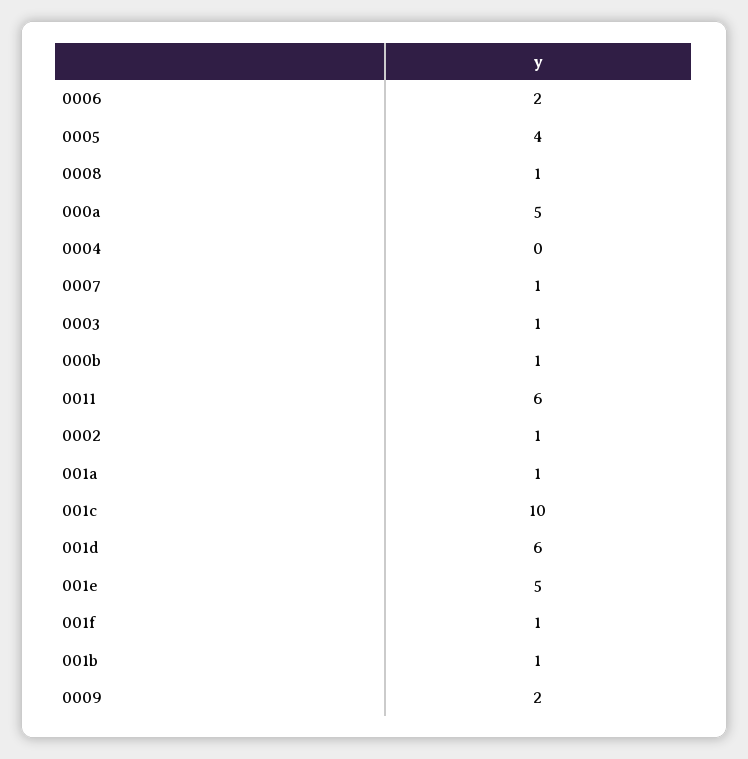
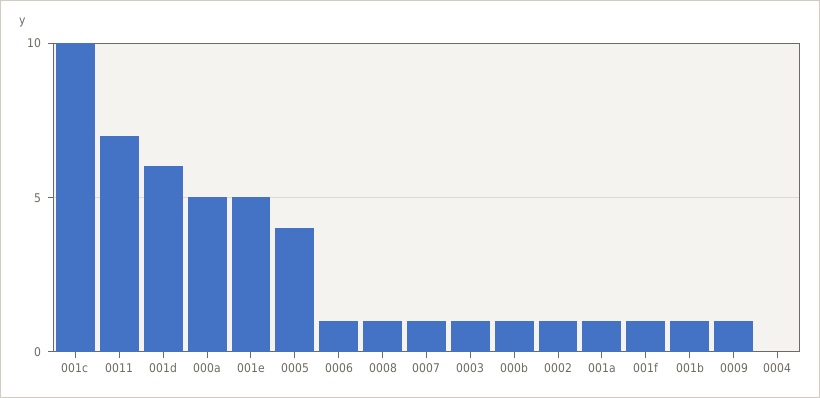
  {
-   "0006": 2,
+   "0006": 1,
    "0005": 4,
    "0008": 1,
    "000a": 5,
    "0004": 0,
    "0007": 1,
    "0003": 1,
    "000b": 1,
-   "0011": 6,
+   "0011": 7,
    "0002": 1,
    "001a": 1,
    "001c": 10,
    "001d": 6,
    "001e": 5,
    "001f": 1,
    "001b": 1,
-   "0009": 2
+   "0009": 1
  }

